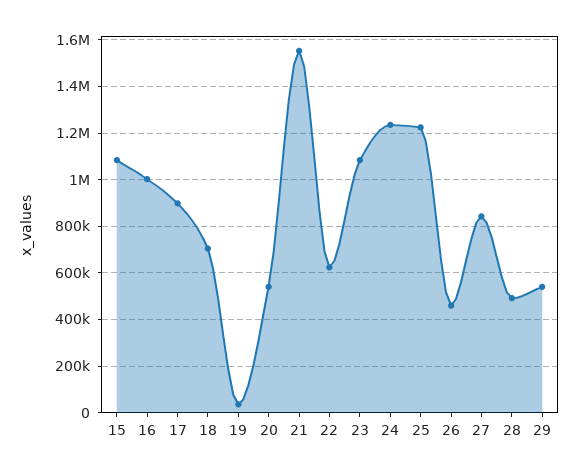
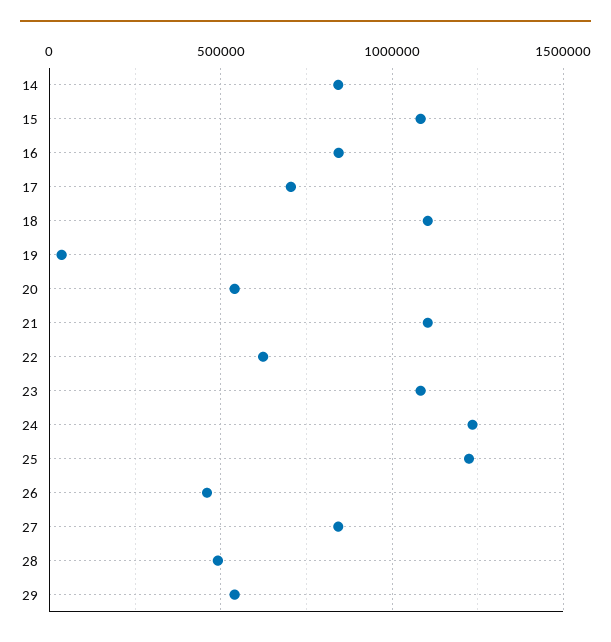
  {
    "15": 1100000,
-   "16": 1000000,
+   "16": 850000,
-   "17": 900000,
+   "17": 700000,
-   "18": 700000,
+   "18": 1100000,
    "19": 50000,
    "20": 550000,
-   "21": 1550000,
+   "21": 1100000,
    "22": 600000,
    "23": 1100000,
    "24": 1250000,
    "25": 1200000,
    "26": 450000,
    "27": 850000,
    "28": 500000,
-   "29": 550000
+   "29": 550000,
+   "14": 850000
  }

